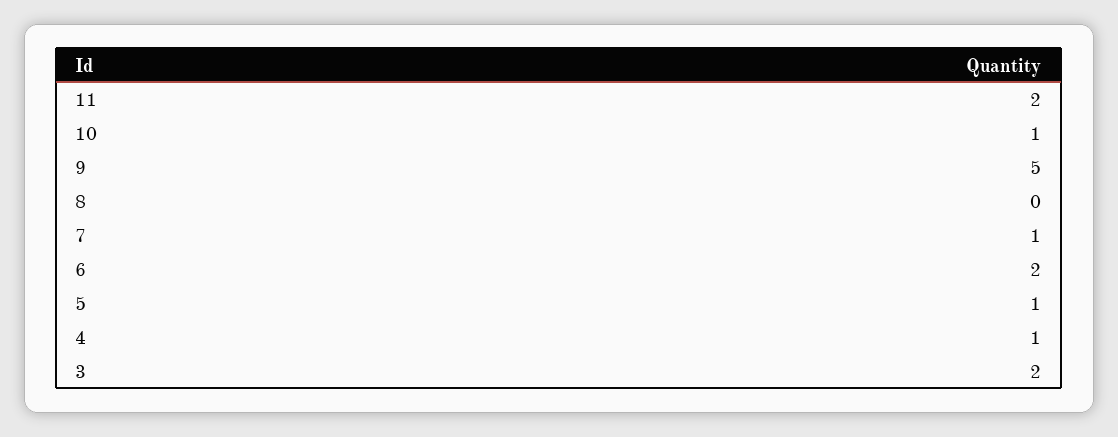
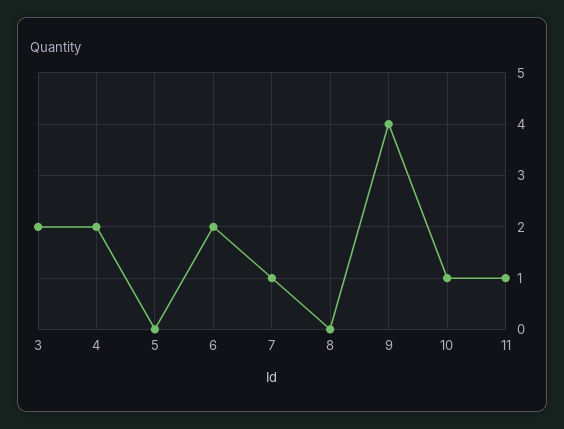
  {
-   "11": 2,
+   "11": 1,
    "10": 1,
-   "9": 5,
+   "9": 4,
    "8": 0,
    "7": 1,
    "6": 2,
-   "5": 1,
+   "5": 0,
-   "4": 1,
+   "4": 2,
    "3": 2
  }

